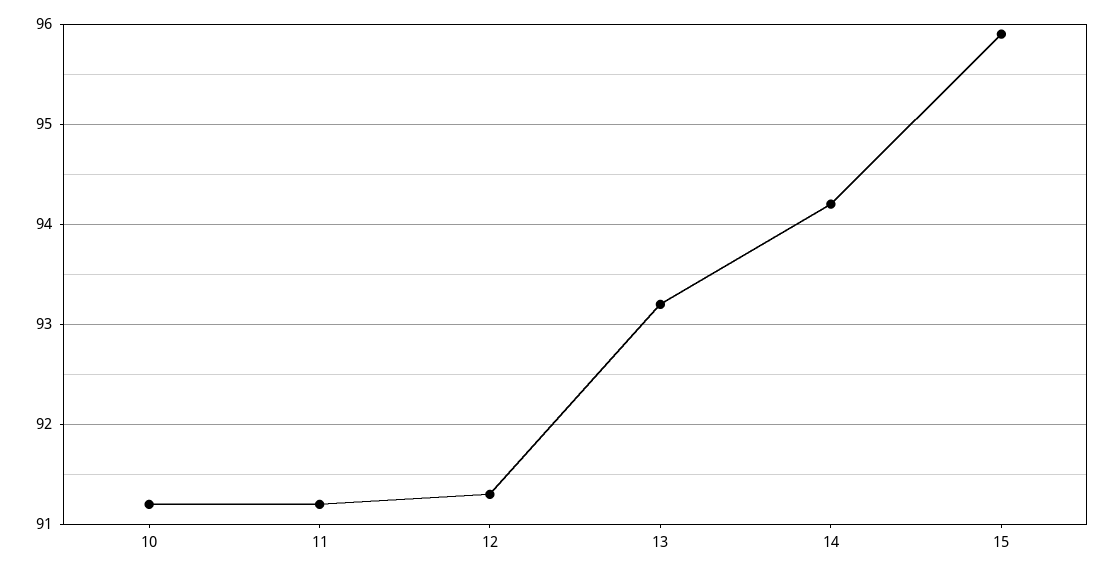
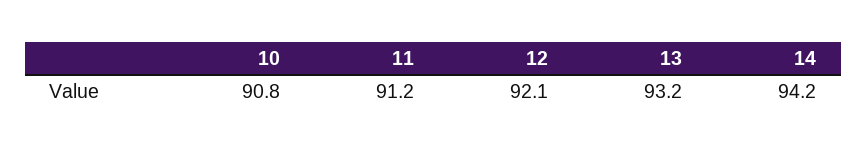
  {
-   "10": 91.2,
+   "10": 90.8,
    "11": 91.2,
-   "12": 91.3,
+   "12": 92.1,
    "13": 93.2,
-   "14": 94.2,
+   "14": 94.2
-   "15": 95.9
  }

